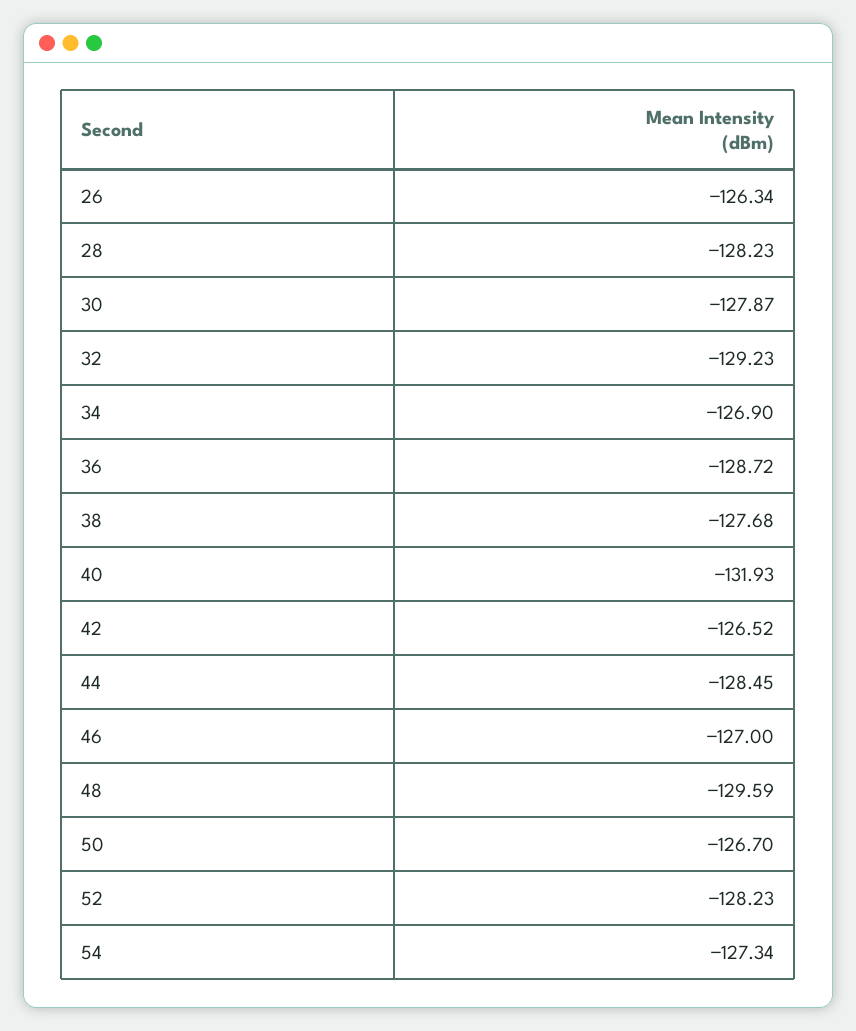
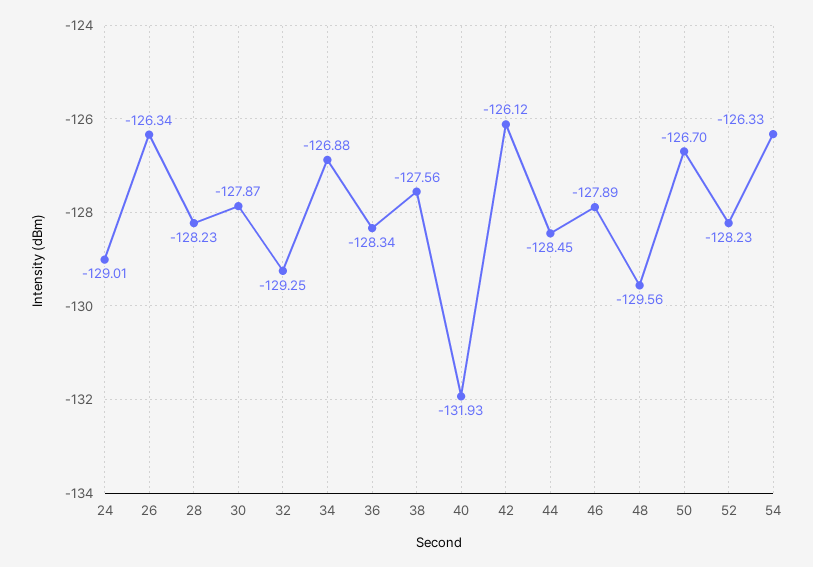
  {
    "26": -126.34,
    "28": -128.23,
    "30": -127.87,
-   "32": -129.23,
+   "32": -129.25,
-   "34": -126.9,
+   "34": -126.88,
-   "36": -128.72,
+   "36": -128.34,
-   "38": -127.68,
+   "38": -127.56,
    "40": -131.93,
-   "42": -126.52,
+   "42": -126.12,
    "44": -128.45,
-   "46": -127,
+   "46": -127.89,
-   "48": -129.59,
+   "48": -129.56,
    "50": -126.7,
    "52": -128.23,
-   "54": -127.34
+   "54": -126.33,
+   "24": -129.01
  }

